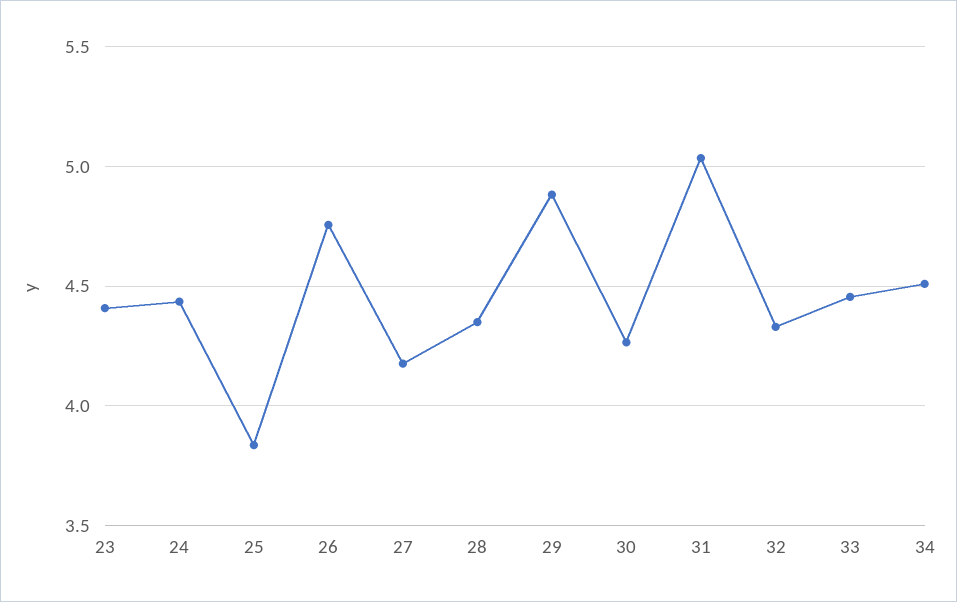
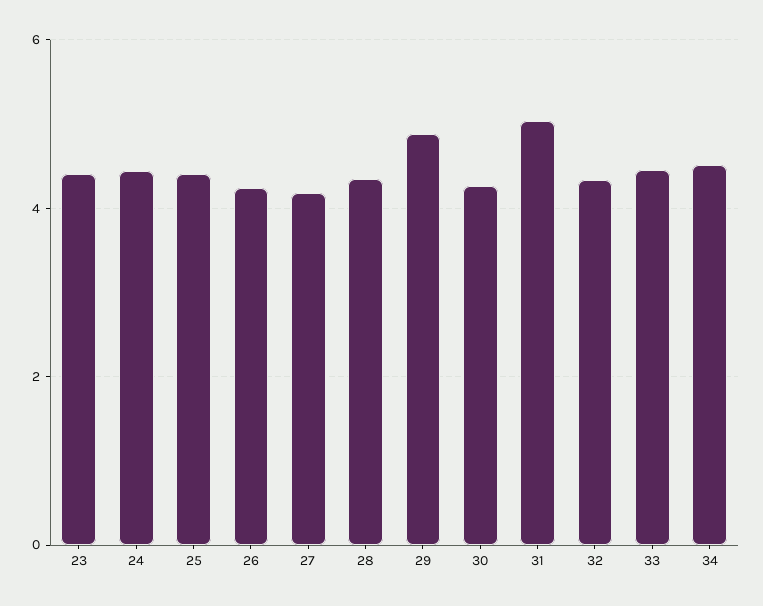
  {
    "23": 4.4,
    "24": 4.45,
-   "25": 3.85,
+   "25": 4.4,
-   "26": 4.75,
+   "26": 4.2,
    "27": 4.2,
    "28": 4.35,
    "29": 4.9,
    "30": 4.25,
    "31": 5.05,
    "32": 4.35,
    "33": 4.45,
    "34": 4.5
  }

